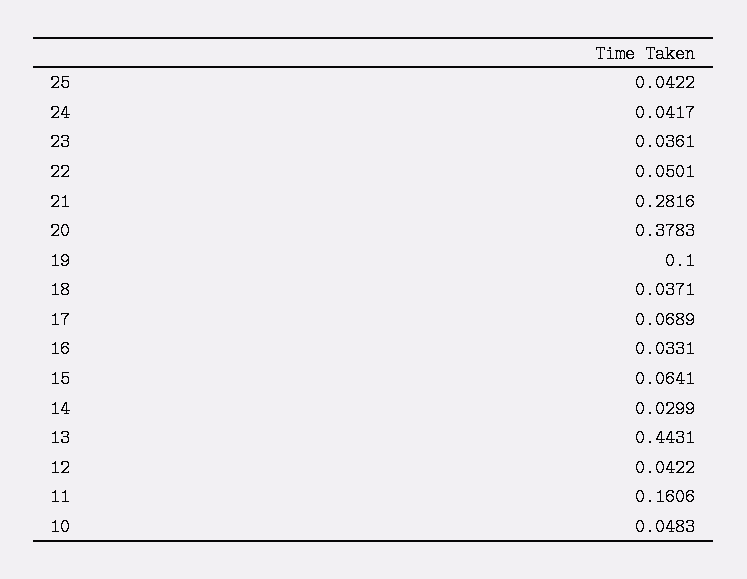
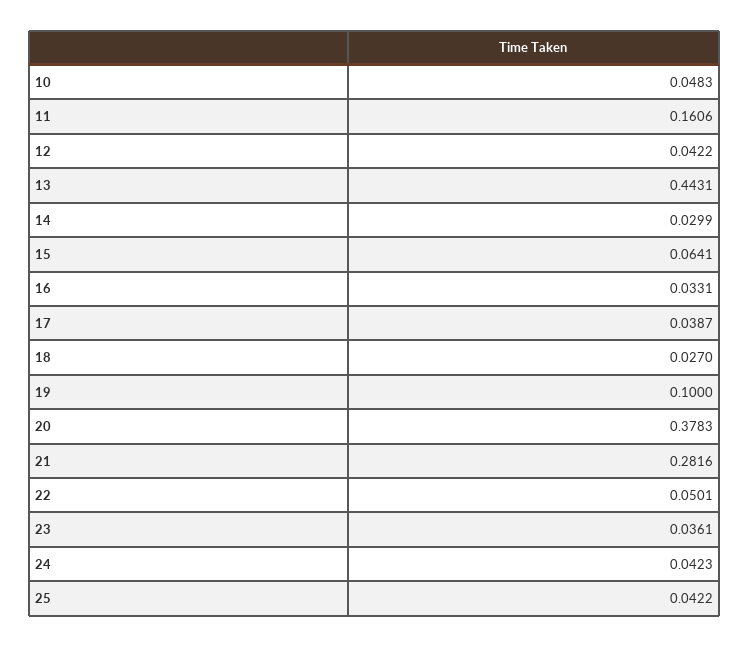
  {
    "25": 0.0422,
-   "24": 0.0417,
+   "24": 0.0423,
    "23": 0.0361,
    "22": 0.0501,
    "21": 0.2816,
    "20": 0.3783,
    "19": 0.1,
-   "18": 0.0371,
+   "18": 0.027,
-   "17": 0.0689,
+   "17": 0.0387,
    "16": 0.0331,
    "15": 0.0641,
    "14": 0.0299,
    "13": 0.4431,
    "12": 0.0422,
    "11": 0.1606,
    "10": 0.0483
  }

